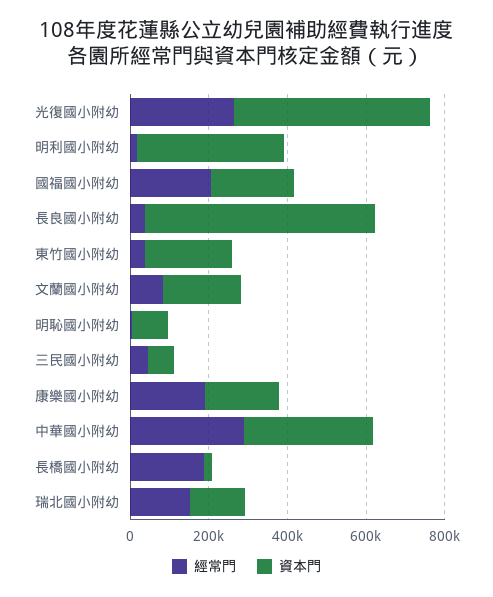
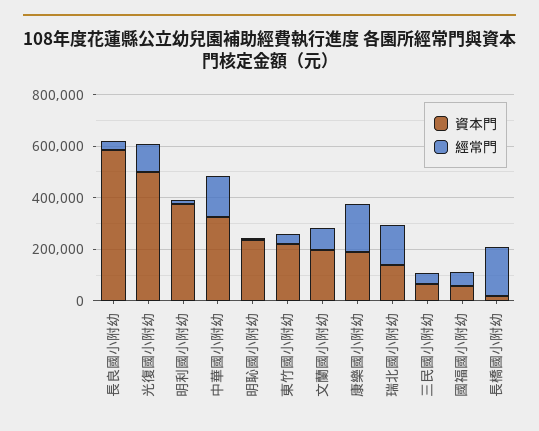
  {
    "經常門": {
-     "光復國小附幼": 250000,
+     "光復國小附幼": 100000,
      "明利國小附幼": 0,
-     "國福國小附幼": 200000,
+     "國福國小附幼": 50000,
      "長良國小附幼": 50000,
      "東竹國小附幼": 50000,
      "文蘭國小附幼": 100000,
      "明恥國小附幼": 0,
      "三民國小附幼": 50000,
      "康樂國小附幼": 200000,
-     "中華國小附幼": 300000,
+     "中華國小附幼": 150000,
      "長橋國小附幼": 200000,
      "瑞北國小附幼": 150000
    },
    "資本門": {
      "光復國小附幼": 500000,
      "明利國小附幼": 350000,
-     "國福國小附幼": 200000,
+     "國福國小附幼": 50000,
      "長良國小附幼": 600000,
      "東竹國小附幼": 200000,
      "文蘭國小附幼": 200000,
-     "明恥國小附幼": 100000,
+     "明恥國小附幼": 250000,
      "三民國小附幼": 50000,
      "康樂國小附幼": 200000,
      "中華國小附幼": 350000,
      "長橋國小附幼": 0,
      "瑞北國小附幼": 150000
    }
  }

